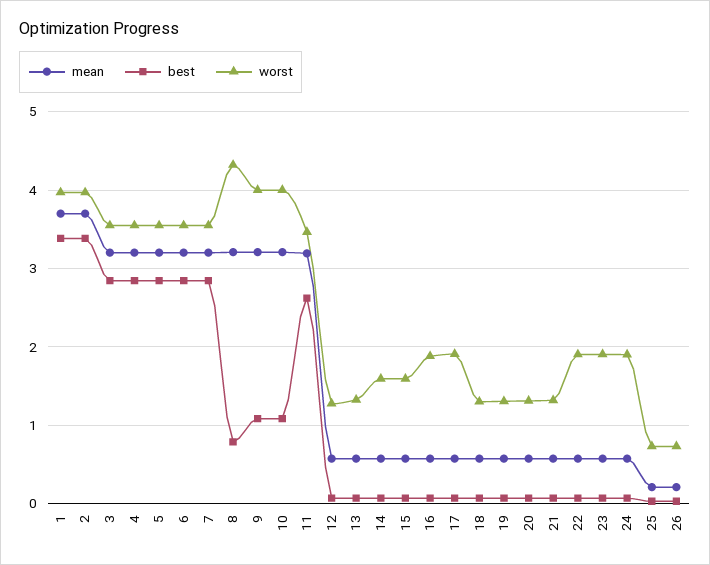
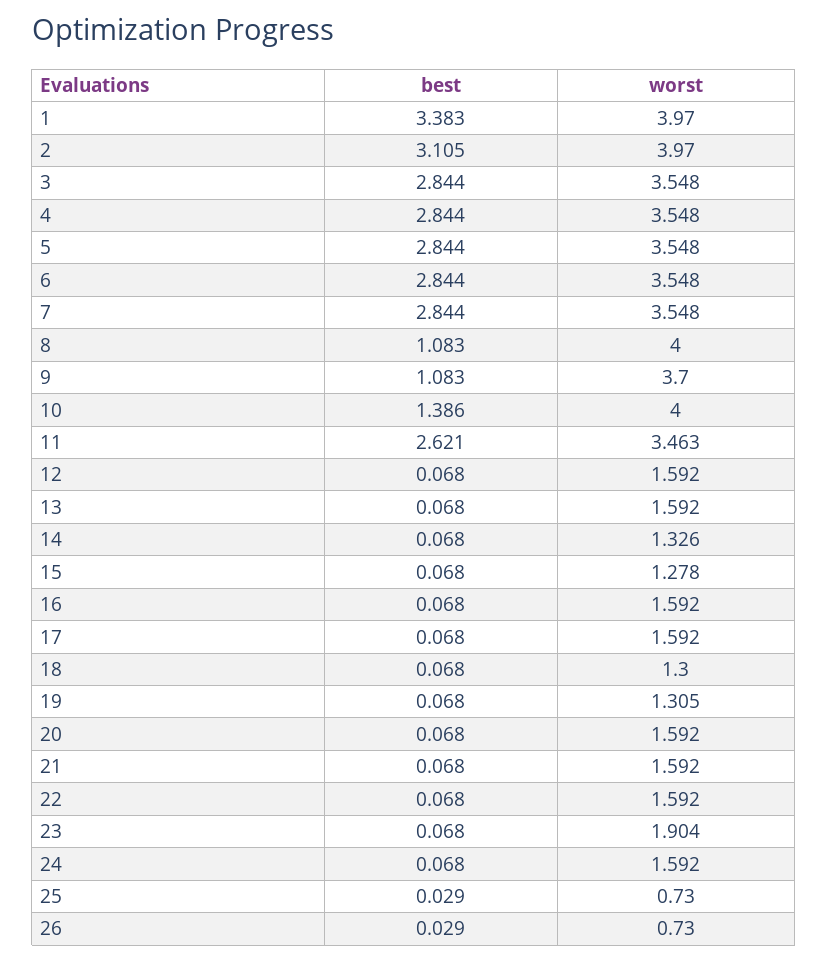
  {
-   "mean": {
-     "1": 3.7,
-     "2": 3.7,
-     "3": 3.2,
-     "4": 3.2,
-     "5": 3.2,
-     "6": 3.2,
-     "7": 3.2,
-     "8": 3.2,
-     "9": 3.2,
-     "10": 3.2,
-     "11": 3.2,
-     "12": 0.6,
-     "13": 0.6,
-     "14": 0.6,
-     "15": 0.6,
-     "16": 0.6,
-     "17": 0.6,
-     "18": 0.6,
-     "19": 0.6,
-     "20": 0.6,
-     "21": 0.6,
-     "22": 0.6,
-     "23": 0.6,
-     "24": 0.6,
-     "25": 0.2,
-     "26": 0.2
-   },
    "best": {
      "1": 3.383,
-     "2": 3.4,
+     "2": 3.105,
      "3": 2.844,
      "4": 2.844,
      "5": 2.844,
      "6": 2.844,
      "7": 2.844,
-     "8": 0.8,
+     "8": 1.083,
      "9": 1.083,
-     "10": 1.1,
+     "10": 1.386,
      "11": 2.621,
      "12": 0.068,
      "13": 0.068,
      "14": 0.068,
      "15": 0.068,
      "16": 0.068,
      "17": 0.068,
      "18": 0.068,
      "19": 0.068,
      "20": 0.068,
      "21": 0.068,
      "22": 0.068,
      "23": 0.068,
      "24": 0.068,
      "25": 0.029,
      "26": 0.029
    },
    "worst": {
      "1": 3.97,
      "2": 3.97,
      "3": 3.548,
      "4": 3.548,
      "5": 3.548,
      "6": 3.548,
      "7": 3.548,
-     "8": 4.3,
+     "8": 4,
-     "9": 4,
+     "9": 3.7,
      "10": 4,
      "11": 3.463,
-     "12": 1.3,
+     "12": 1.592,
-     "13": 1.3,
+     "13": 1.592,
-     "14": 1.6,
+     "14": 1.326,
-     "15": 1.6,
+     "15": 1.278,
-     "16": 1.9,
+     "16": 1.592,
-     "17": 1.9,
+     "17": 1.592,
      "18": 1.3,
      "19": 1.305,
-     "20": 1.3,
+     "20": 1.592,
-     "21": 1.3,
+     "21": 1.592,
-     "22": 1.9,
+     "22": 1.592,
      "23": 1.904,
-     "24": 1.9,
+     "24": 1.592,
      "25": 0.73,
      "26": 0.73
    }
  }

